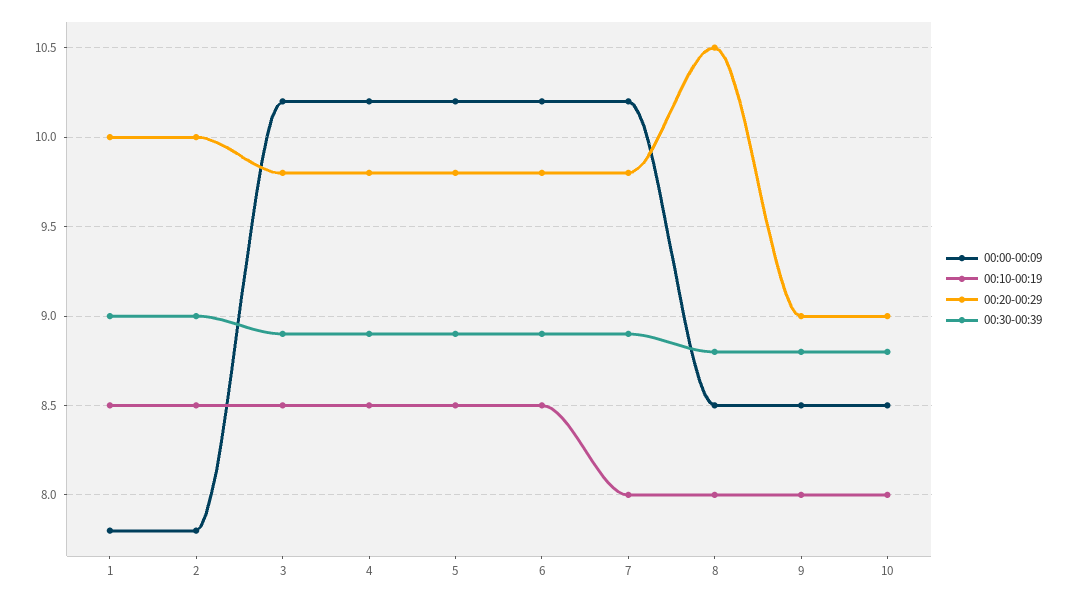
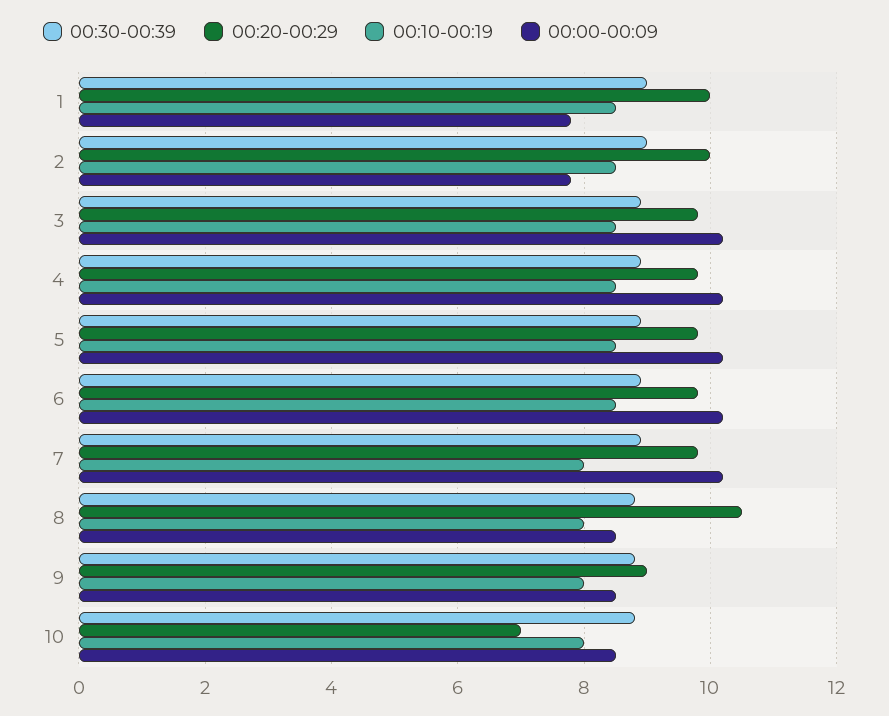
  {
    "00:00-00:09": {
      "1": 7.8,
      "2": 7.8,
      "3": 10.2,
      "4": 10.2,
      "5": 10.2,
      "6": 10.2,
      "7": 10.2,
      "8": 8.5,
      "9": 8.5,
      "10": 8.5
    },
    "00:10-00:19": {
      "1": 8.5,
      "2": 8.5,
      "3": 8.5,
      "4": 8.5,
      "5": 8.5,
      "6": 8.5,
      "7": 8,
      "8": 8,
      "9": 8,
      "10": 8
    },
    "00:20-00:29": {
      "1": 10,
      "2": 10,
      "3": 9.8,
      "4": 9.8,
      "5": 9.8,
      "6": 9.8,
      "7": 9.8,
      "8": 10.5,
      "9": 9,
-     "10": 9
+     "10": 7
    },
    "00:30-00:39": {
      "1": 9,
      "2": 9,
      "3": 8.9,
      "4": 8.9,
      "5": 8.9,
      "6": 8.9,
      "7": 8.9,
      "8": 8.8,
      "9": 8.8,
      "10": 8.8
    }
  }

